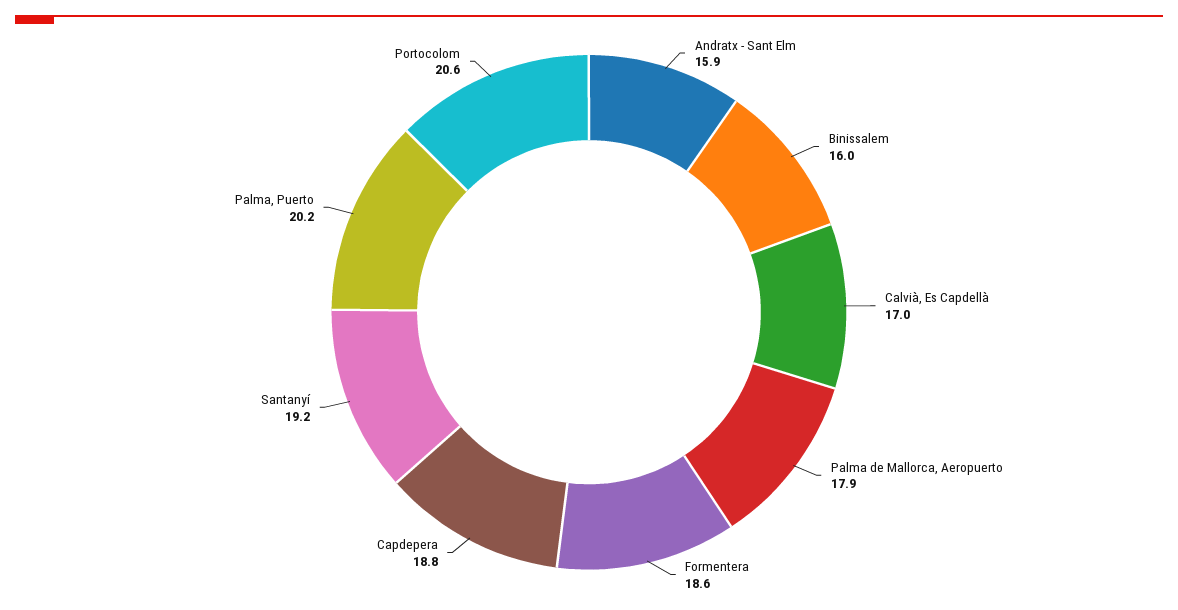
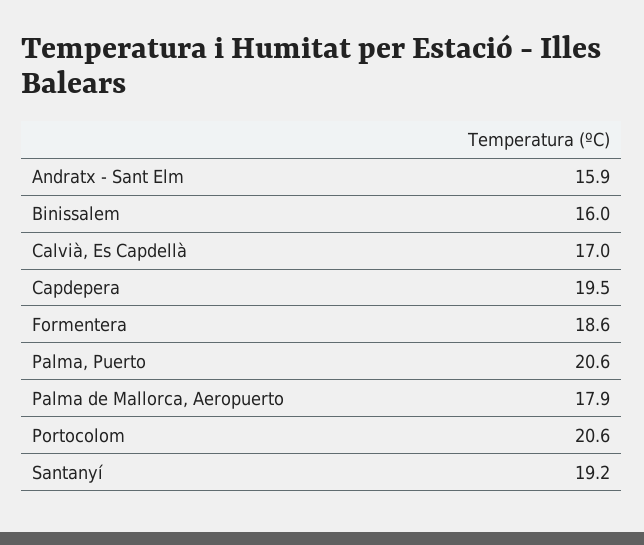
  {
    "Andratx - Sant Elm": 15.9,
    "Binissalem": 16,
    "Calvià, Es Capdellà": 17,
    "Palma de Mallorca, Aeropuerto": 17.9,
    "Formentera": 18.6,
-   "Capdepera": 18.8,
+   "Capdepera": 19.5,
    "Santanyí": 19.2,
-   "Palma, Puerto": 20.2,
+   "Palma, Puerto": 20.6,
    "Portocolom": 20.6
  }

